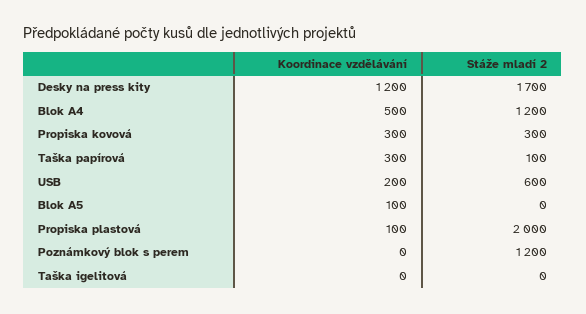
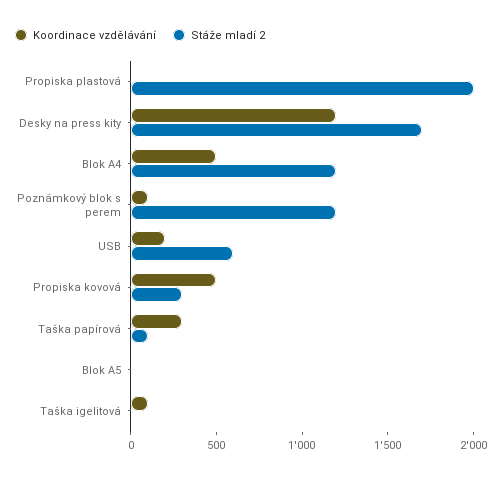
  {
    "Koordinace vzdělávání": {
      "Desky na press kity": 1200,
      "Blok A4": 500,
-     "Propiska kovová": 300,
+     "Propiska kovová": 500,
      "Taška papírová": 300,
      "USB": 200,
-     "Blok A5": 100,
+     "Blok A5": 0,
-     "Propiska plastová": 100,
+     "Propiska plastová": 0,
-     "Poznámkový blok s perem": 0,
+     "Poznámkový blok s perem": 100,
-     "Taška igelitová": 0
+     "Taška igelitová": 100
    },
    "Stáže mladí 2": {
      "Desky na press kity": 1700,
      "Blok A4": 1200,
      "Propiska kovová": 300,
      "Taška papírová": 100,
      "USB": 600,
      "Blok A5": 0,
      "Propiska plastová": 2000,
      "Poznámkový blok s perem": 1200,
      "Taška igelitová": 0
    }
  }

